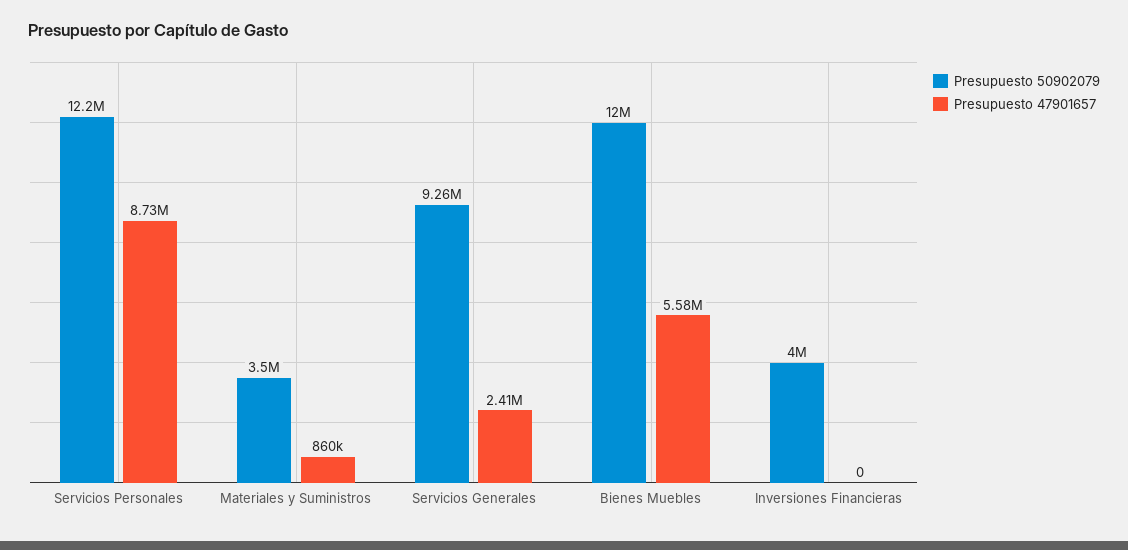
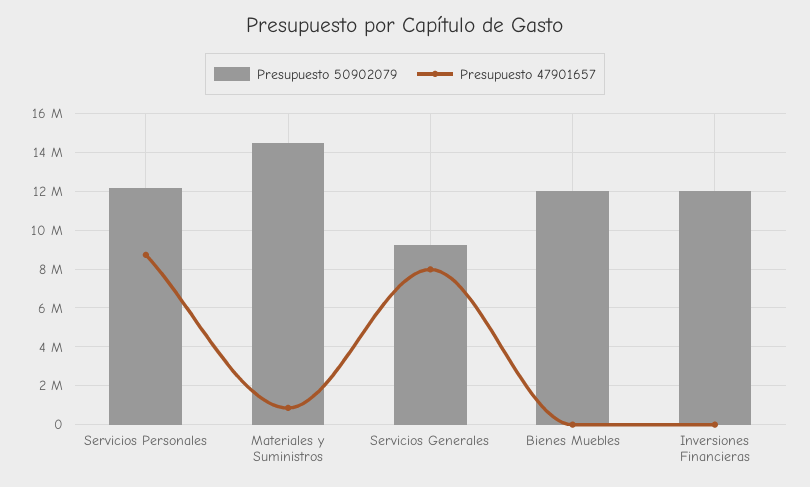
  {
    "Presupuesto 50902079": {
      "Servicios Personales": 12200000,
-     "Materiales y Suministros": 3500000,
+     "Materiales y Suministros": 14500000,
      "Servicios Generales": 9260000,
      "Bienes Muebles": 12000000,
-     "Inversiones Financieras": 4000000
+     "Inversiones Financieras": 12000000
    },
    "Presupuesto 47901657": {
      "Servicios Personales": 8730000,
      "Materiales y Suministros": 860000,
-     "Servicios Generales": 2410000,
+     "Servicios Generales": 8000000,
-     "Bienes Muebles": 5580000,
+     "Bienes Muebles": 0,
      "Inversiones Financieras": 0
    }
  }

